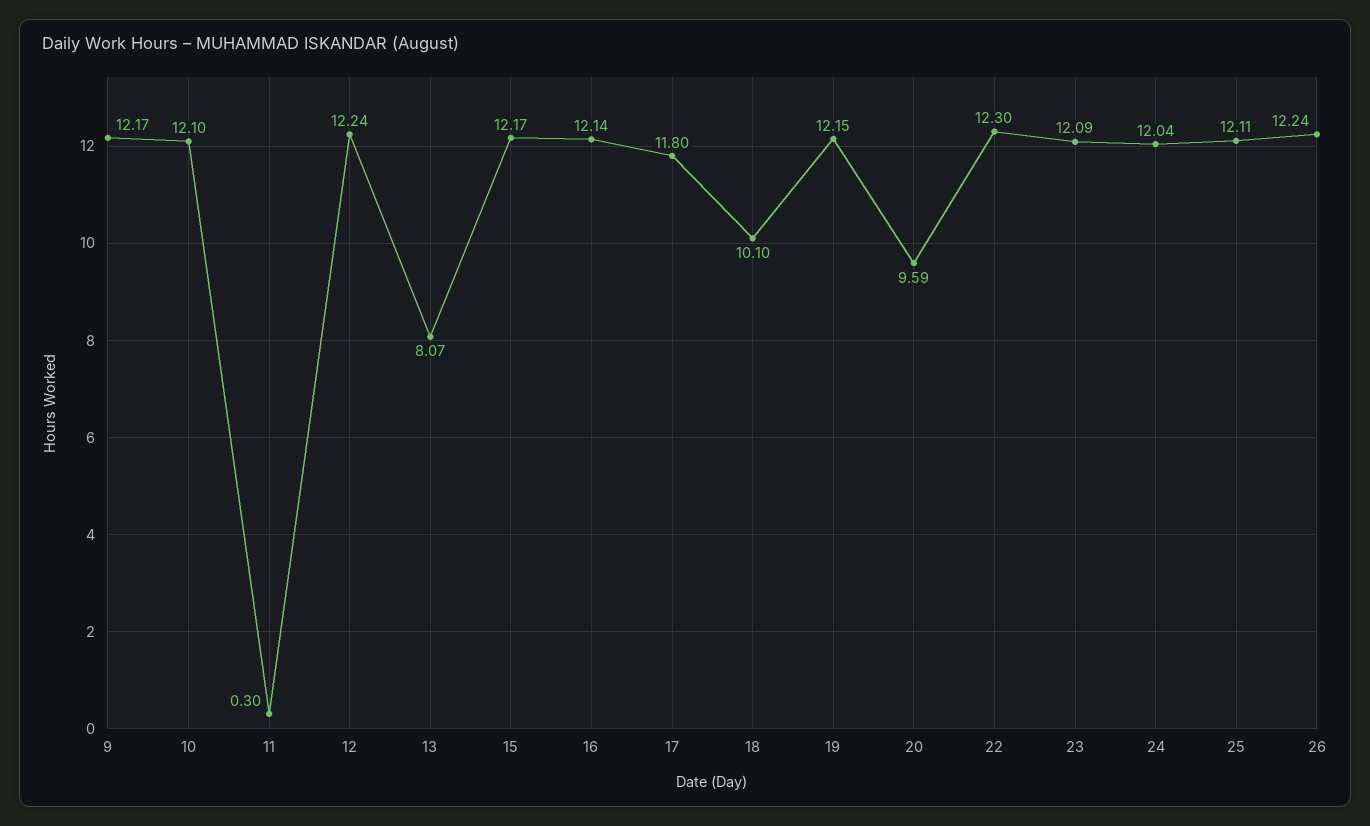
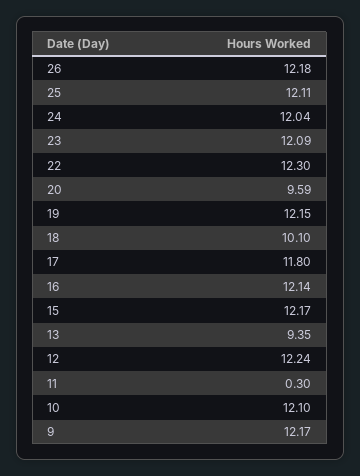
  {
    "9": 12.17,
    "10": 12.1,
    "11": 0.3,
    "12": 12.24,
-   "13": 8.07,
+   "13": 9.35,
    "15": 12.17,
    "16": 12.14,
    "17": 11.8,
    "18": 10.1,
    "19": 12.15,
    "20": 9.59,
    "22": 12.3,
    "23": 12.09,
    "24": 12.04,
    "25": 12.11,
-   "26": 12.24
+   "26": 12.18
  }

